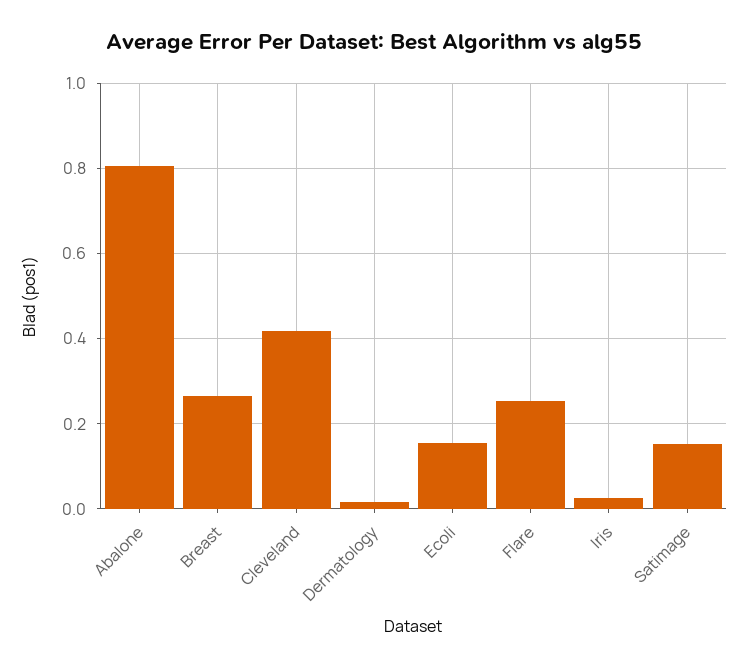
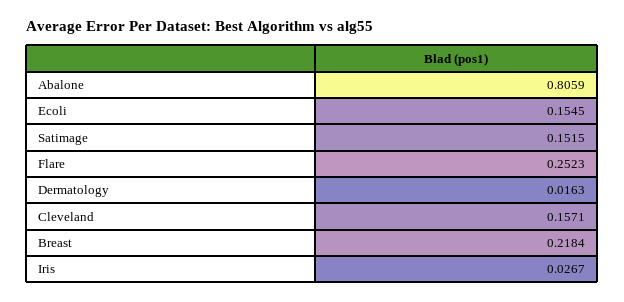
  {
    "Abalone": 0.8059,
-   "Breast": 0.26,
+   "Breast": 0.2184,
-   "Cleveland": 0.42,
+   "Cleveland": 0.1571,
    "Dermatology": 0.0163,
    "Ecoli": 0.1545,
    "Flare": 0.2523,
    "Iris": 0.0267,
    "Satimage": 0.1515
  }

